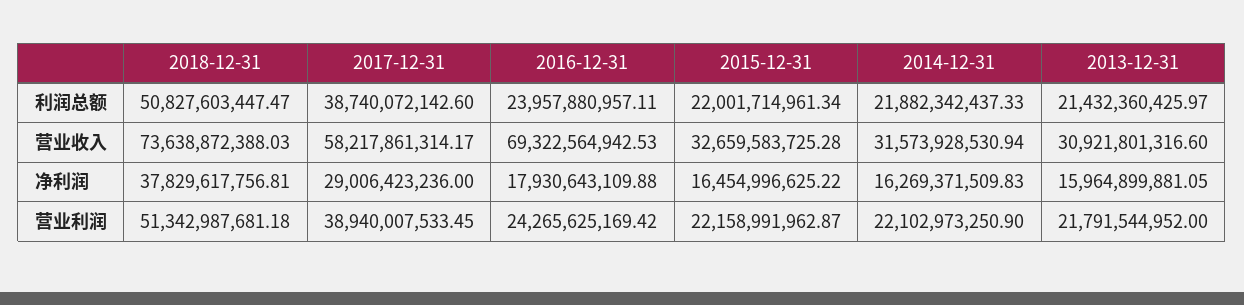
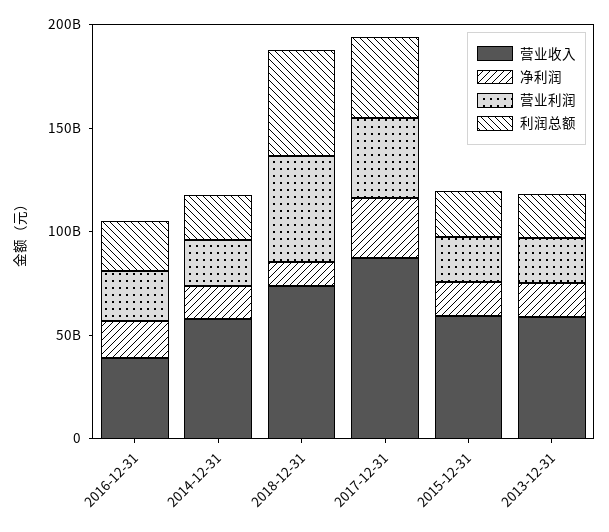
  {
    "利润总额": {
      "2018-12-31": 50827603447.47,
      "2017-12-31": 38740072142.6,
      "2016-12-31": 23957880957.11,
      "2015-12-31": 22001714961.34,
      "2014-12-31": 21882342437.33,
      "2013-12-31": 21432360425.97
    },
    "营业收入": {
      "2018-12-31": 73638872388.03,
-     "2017-12-31": 58217861314.17,
+     "2017-12-31": 90000000000,
-     "2016-12-31": 69322564942.53,
+     "2016-12-31": 40000000000,
-     "2015-12-31": 32659583725.28,
+     "2015-12-31": 60000000000,
-     "2014-12-31": 31573928530.94,
+     "2014-12-31": 60000000000,
-     "2013-12-31": 30921801316.6
+     "2013-12-31": 60000000000
    },
    "净利润": {
-     "2018-12-31": 37829617756.81,
+     "2018-12-31": 10000000000,
      "2017-12-31": 29006423236,
      "2016-12-31": 17930643109.88,
      "2015-12-31": 16454996625.22,
      "2014-12-31": 16269371509.83,
      "2013-12-31": 15964899881.05
    },
    "营业利润": {
      "2018-12-31": 51342987681.18,
      "2017-12-31": 38940007533.45,
      "2016-12-31": 24265625169.42,
      "2015-12-31": 22158991962.87,
      "2014-12-31": 22102973250.9,
      "2013-12-31": 21791544952
    }
  }

